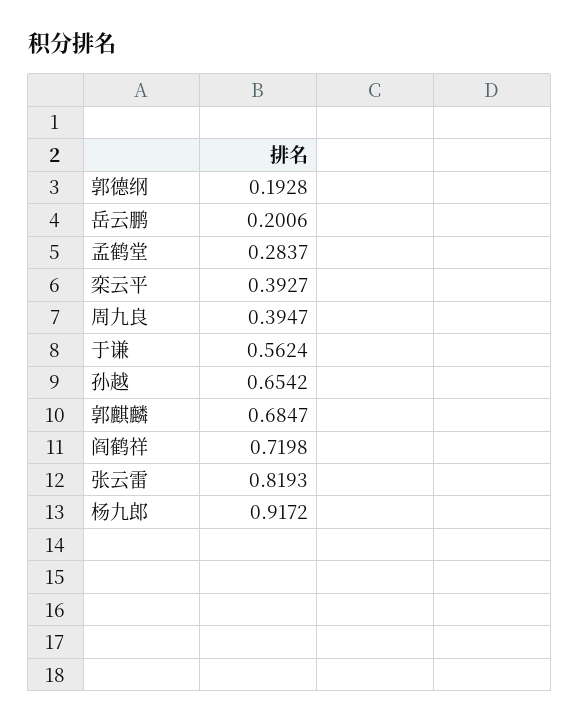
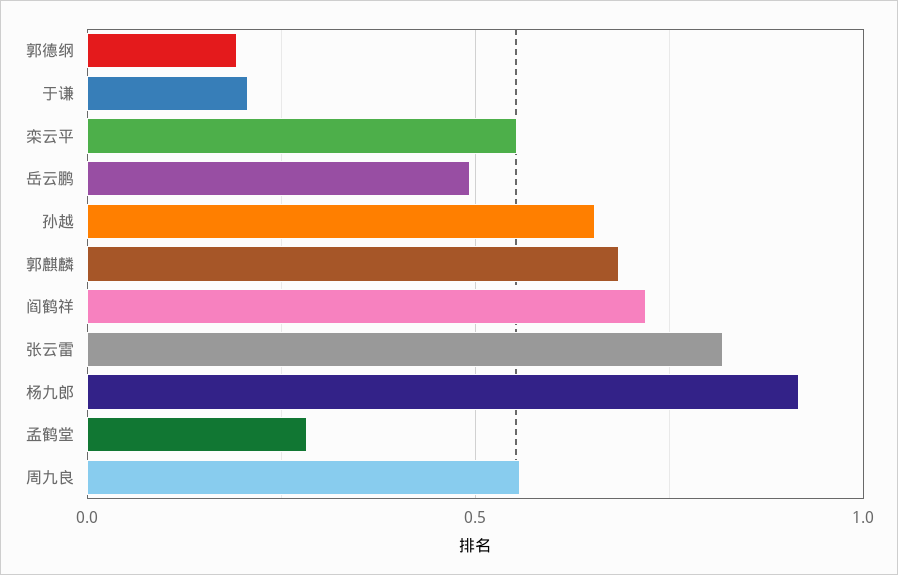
  {
    "郭德纲": 0.1928,
-   "岳云鹏": 0.2006,
+   "岳云鹏": 0.5,
    "孟鹤堂": 0.2837,
-   "栾云平": 0.3927,
+   "栾云平": 0.55,
-   "周九良": 0.3947,
+   "周九良": 0.55,
-   "于谦": 0.5624,
+   "于谦": 0.2,
    "孙越": 0.6542,
    "郭麒麟": 0.6847,
    "阎鹤祥": 0.7198,
    "张云雷": 0.8193,
    "杨九郎": 0.9172
  }

